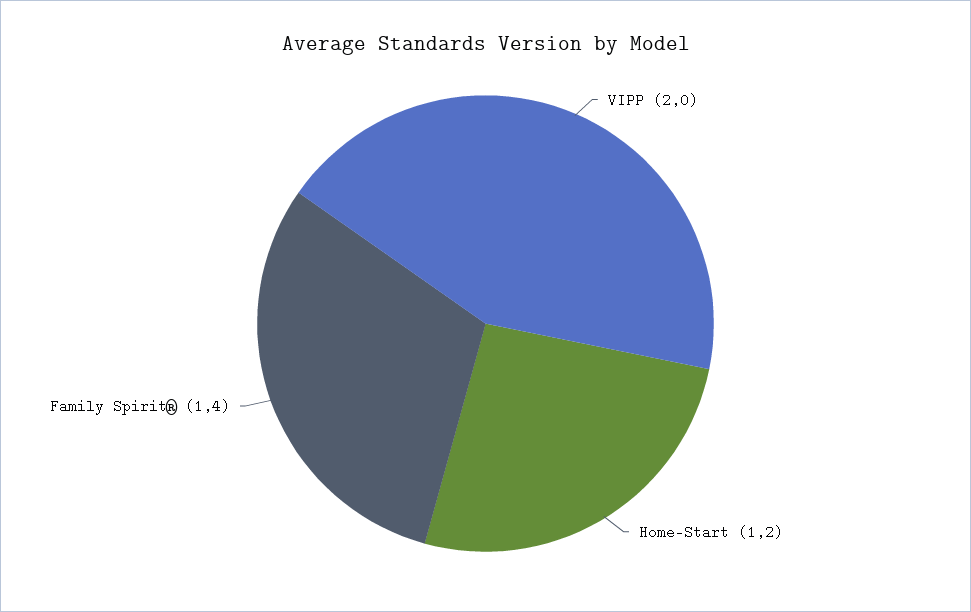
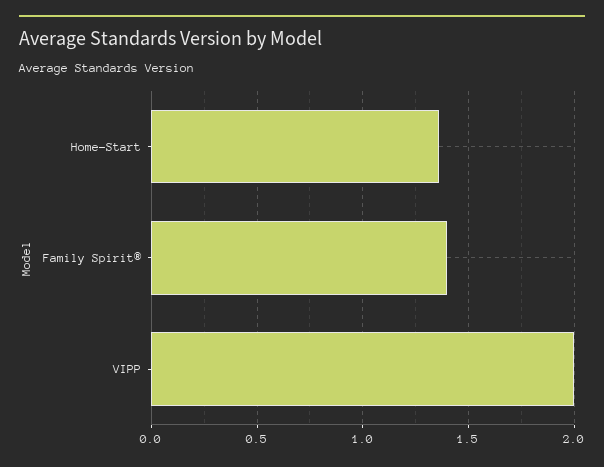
  {
    "VIPP": 2,
-   "Home-Start": 1.2,
+   "Home-Start": 1.35,
    "Family Spirit®": 1.4
  }

